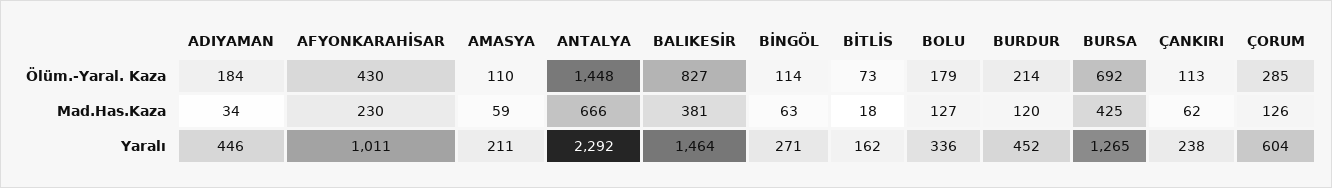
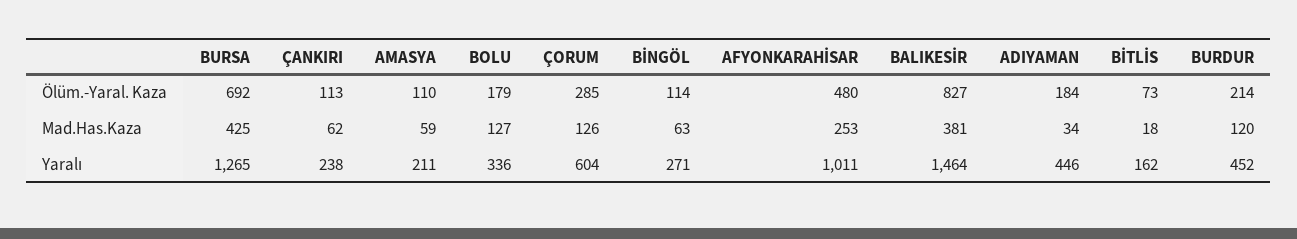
  {
    "ADIYAMAN": {
      "Ölüm.-Yaral. Kaza": 184,
      "Mad.Has.Kaza": 34,
      "Yaralı": 446
    },
    "AFYONKARAHİSAR": {
-     "Ölüm.-Yaral. Kaza": 430,
+     "Ölüm.-Yaral. Kaza": 480,
-     "Mad.Has.Kaza": 230,
+     "Mad.Has.Kaza": 253,
      "Yaralı": 1011
    },
    "AMASYA": {
      "Ölüm.-Yaral. Kaza": 110,
      "Mad.Has.Kaza": 59,
      "Yaralı": 211
    },
-   "ANTALYA": {
-     "Ölüm.-Yaral. Kaza": 1448,
-     "Mad.Has.Kaza": 666,
-     "Yaralı": 2292
-   },
    "BALIKESİR": {
      "Ölüm.-Yaral. Kaza": 827,
      "Mad.Has.Kaza": 381,
      "Yaralı": 1464
    },
    "BİNGÖL": {
      "Ölüm.-Yaral. Kaza": 114,
      "Mad.Has.Kaza": 63,
      "Yaralı": 271
    },
    "BİTLİS": {
      "Ölüm.-Yaral. Kaza": 73,
      "Mad.Has.Kaza": 18,
      "Yaralı": 162
    },
    "BOLU": {
      "Ölüm.-Yaral. Kaza": 179,
      "Mad.Has.Kaza": 127,
      "Yaralı": 336
    },
    "BURDUR": {
      "Ölüm.-Yaral. Kaza": 214,
      "Mad.Has.Kaza": 120,
      "Yaralı": 452
    },
    "BURSA": {
      "Ölüm.-Yaral. Kaza": 692,
      "Mad.Has.Kaza": 425,
      "Yaralı": 1265
    },
    "ÇANKIRI": {
      "Ölüm.-Yaral. Kaza": 113,
      "Mad.Has.Kaza": 62,
      "Yaralı": 238
    },
    "ÇORUM": {
      "Ölüm.-Yaral. Kaza": 285,
      "Mad.Has.Kaza": 126,
      "Yaralı": 604
    }
  }

